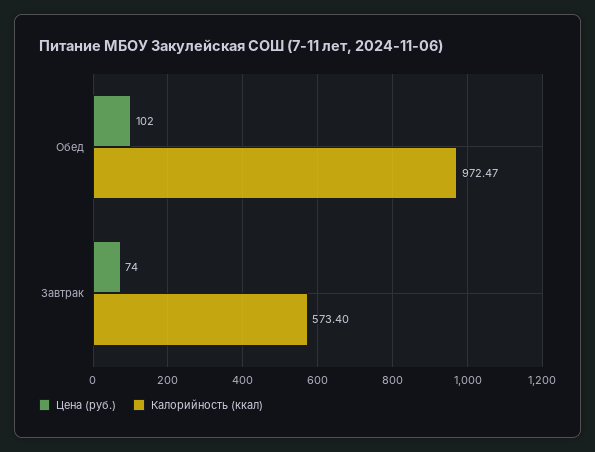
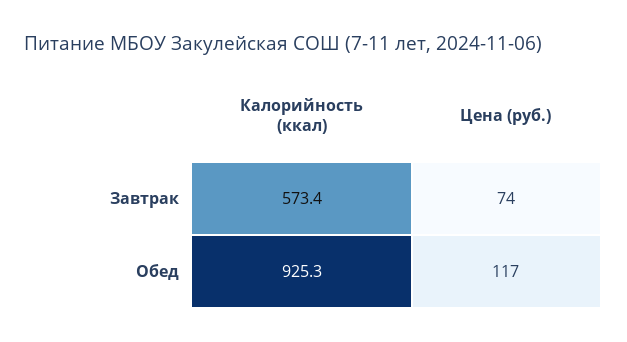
  {
    "Цена (руб.)": {
-     "Обед": 102,
+     "Обед": 117,
      "Завтрак": 74
    },
    "Калорийность (ккал)": {
-     "Обед": 972.47,
+     "Обед": 925.3,
      "Завтрак": 573.4
    }
  }

